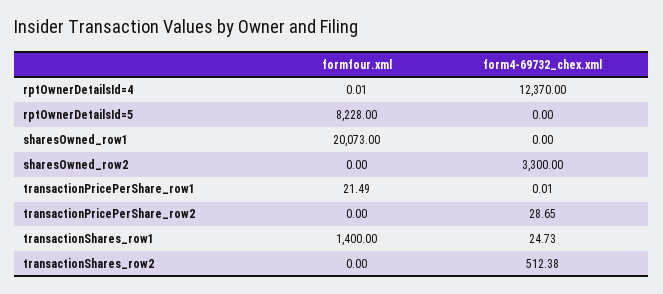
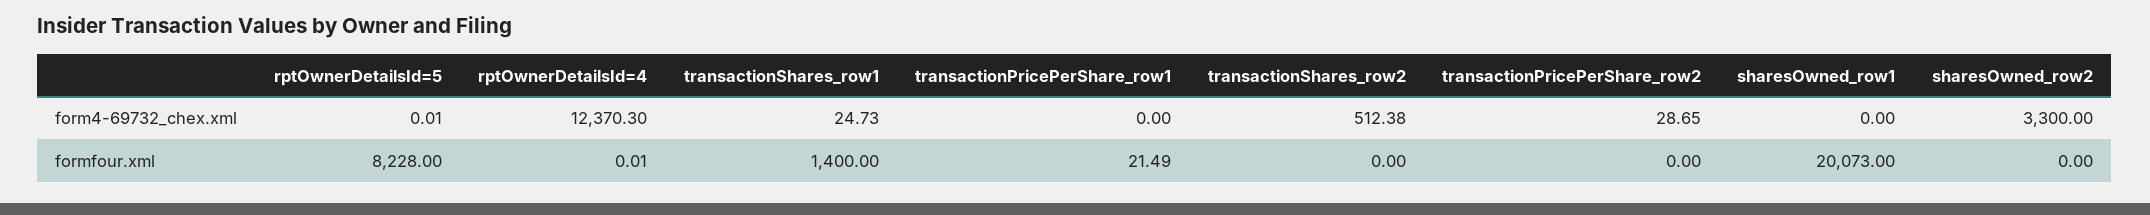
  {
    "formfour.xml": {
      "rptOwnerDetailsId=4": 0.01,
      "rptOwnerDetailsId=5": 8228,
      "sharesOwned_row1": 20073,
      "sharesOwned_row2": 0,
      "transactionPricePerShare_row1": 21.49,
      "transactionPricePerShare_row2": 0,
      "transactionShares_row1": 1400,
      "transactionShares_row2": 0
    },
    "form4-69732_chex.xml": {
-     "rptOwnerDetailsId=4": 12370,
+     "rptOwnerDetailsId=4": 12370.3,
-     "rptOwnerDetailsId=5": 0,
+     "rptOwnerDetailsId=5": 0.01,
      "sharesOwned_row1": 0,
      "sharesOwned_row2": 3300,
-     "transactionPricePerShare_row1": 0.01,
+     "transactionPricePerShare_row1": 0,
      "transactionPricePerShare_row2": 28.65,
      "transactionShares_row1": 24.73,
      "transactionShares_row2": 512.38
    }
  }

